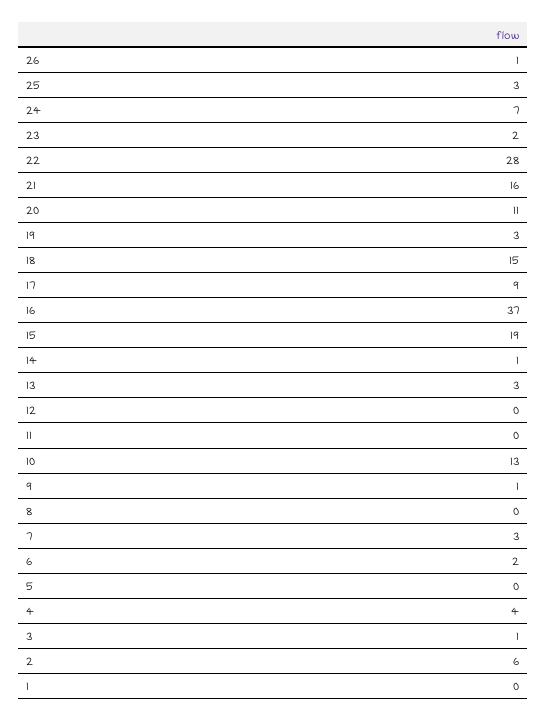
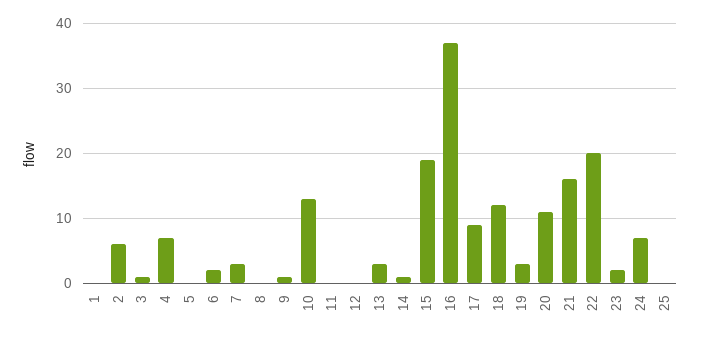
  {
-   "26": 1,
-   "25": 3,
+   "25": 0,
    "24": 7,
    "23": 2,
-   "22": 28,
+   "22": 20,
    "21": 16,
    "20": 11,
    "19": 3,
-   "18": 15,
+   "18": 12,
    "17": 9,
    "16": 37,
    "15": 19,
    "14": 1,
    "13": 3,
    "12": 0,
    "11": 0,
    "10": 13,
    "9": 1,
    "8": 0,
    "7": 3,
    "6": 2,
    "5": 0,
-   "4": 4,
+   "4": 7,
    "3": 1,
    "2": 6,
    "1": 0
  }

